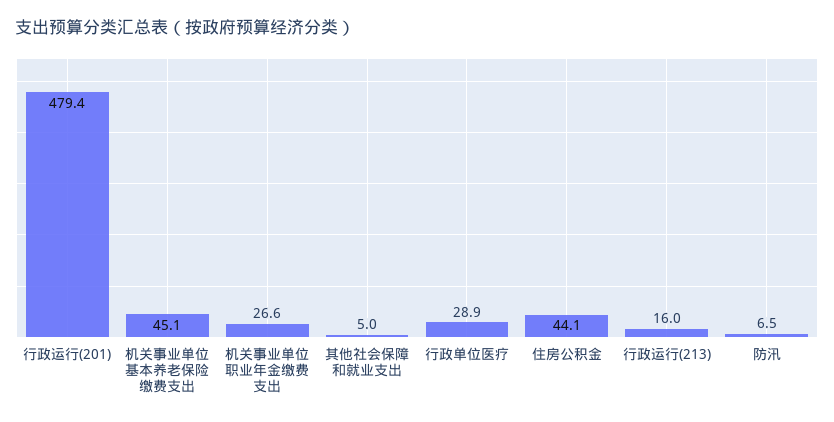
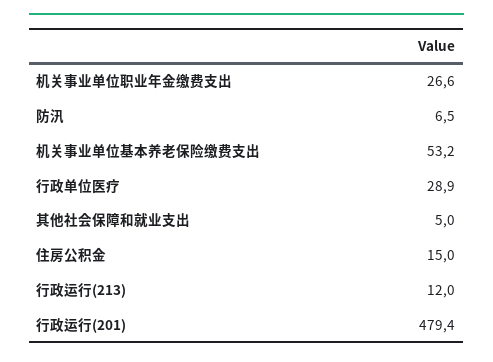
  {
    "行政运行(201)": 479.4,
-   "机关事业单位基本养老保险缴费支出": 45.1,
+   "机关事业单位基本养老保险缴费支出": 53.2,
    "机关事业单位职业年金缴费支出": 26.6,
    "其他社会保障和就业支出": 5,
    "行政单位医疗": 28.9,
-   "住房公积金": 44.1,
+   "住房公积金": 15,
-   "行政运行(213)": 16,
+   "行政运行(213)": 12,
    "防汛": 6.5
  }

